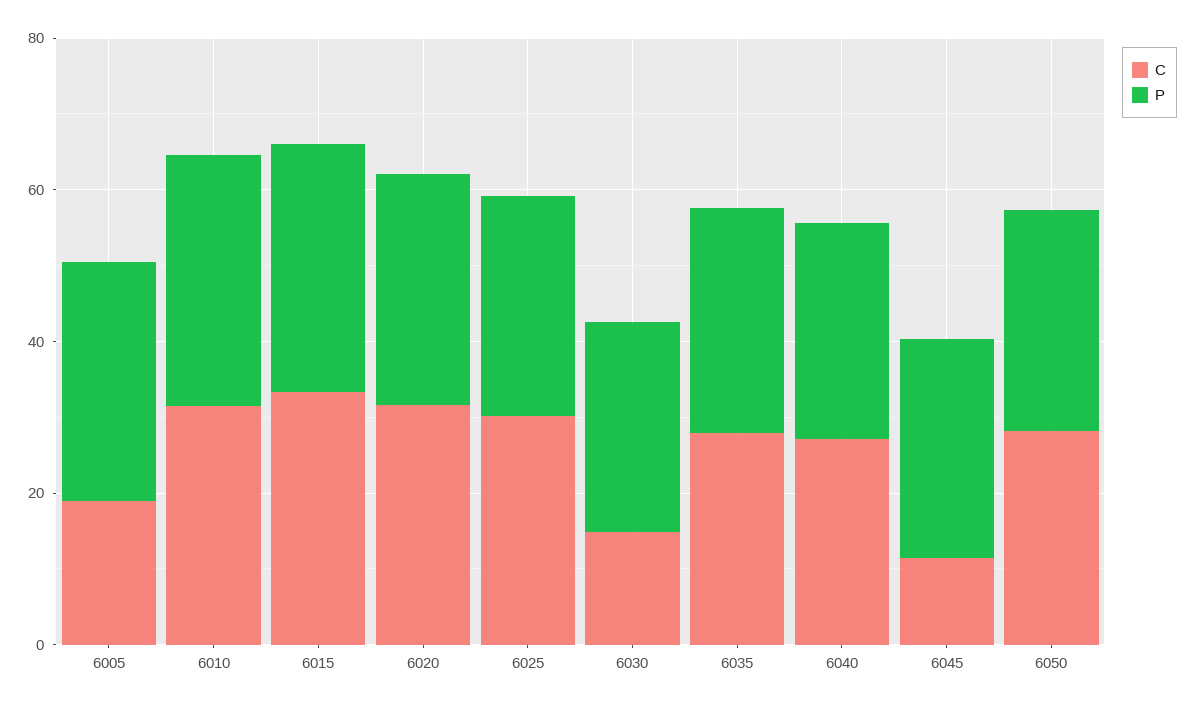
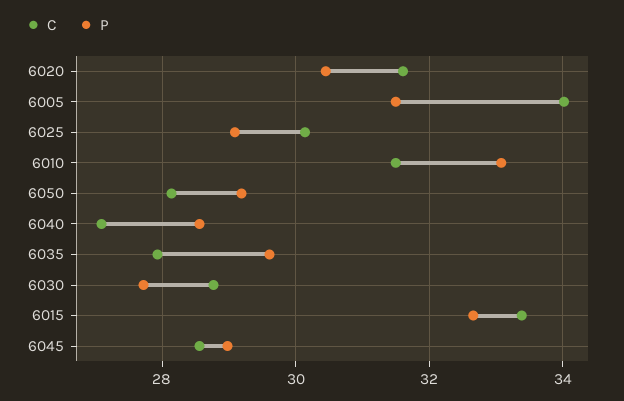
  {
    "C": {
-     "6005": 20,
+     "6005": 34,
      "6010": 31.6,
      "6015": 33.4,
      "6020": 31.6,
      "6025": 30.2,
-     "6030": 15,
+     "6030": 28.8,
      "6035": 28,
      "6040": 27,
-     "6045": 10,
+     "6045": 28.6,
      "6050": 28.2
    },
    "P": {
      "6005": 31.6,
      "6010": 33,
      "6015": 32.6,
      "6020": 30.4,
      "6025": 29,
      "6030": 27.8,
      "6035": 29.6,
      "6040": 28.6,
      "6045": 29,
      "6050": 29.2
    }
  }

